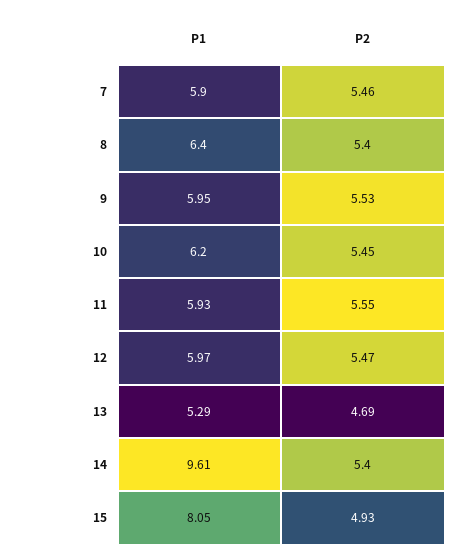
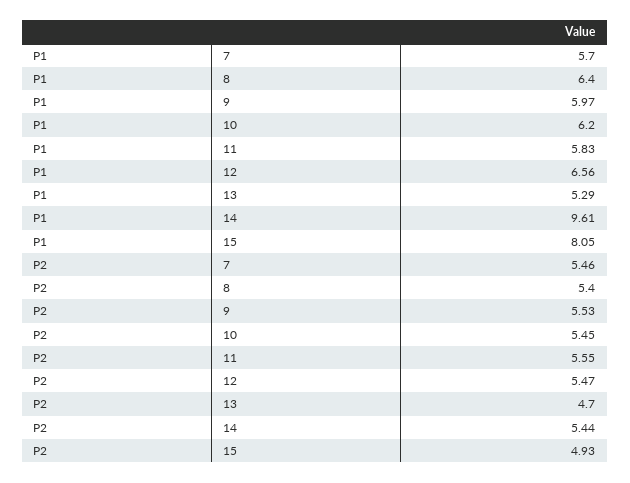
  {
    "P1": {
-     "7": 5.9,
+     "7": 5.7,
      "8": 6.4,
-     "9": 5.95,
+     "9": 5.97,
      "10": 6.2,
-     "11": 5.93,
+     "11": 5.83,
-     "12": 5.97,
+     "12": 6.56,
      "13": 5.29,
      "14": 9.61,
      "15": 8.05
    },
    "P2": {
      "7": 5.46,
      "8": 5.4,
      "9": 5.53,
      "10": 5.45,
      "11": 5.55,
      "12": 5.47,
-     "13": 4.69,
+     "13": 4.7,
-     "14": 5.4,
+     "14": 5.44,
      "15": 4.93
    }
  }

